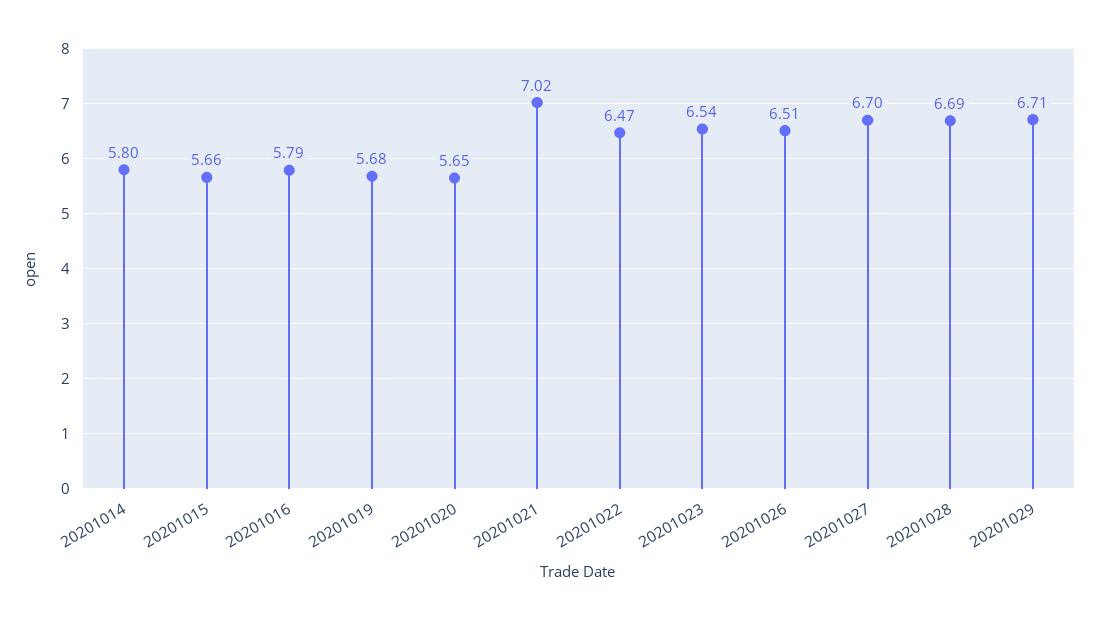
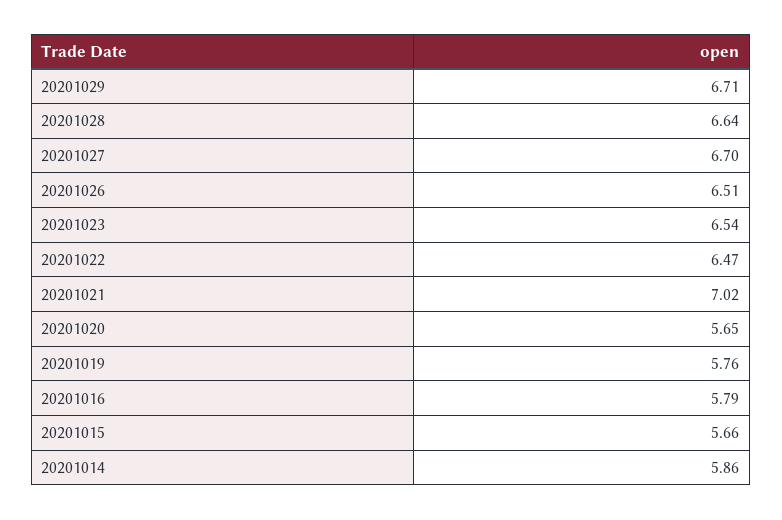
  {
-   "20201014": 5.8,
+   "20201014": 5.86,
    "20201015": 5.66,
    "20201016": 5.79,
-   "20201019": 5.68,
+   "20201019": 5.76,
    "20201020": 5.65,
    "20201021": 7.02,
    "20201022": 6.47,
    "20201023": 6.54,
    "20201026": 6.51,
    "20201027": 6.7,
-   "20201028": 6.69,
+   "20201028": 6.64,
    "20201029": 6.71
  }

